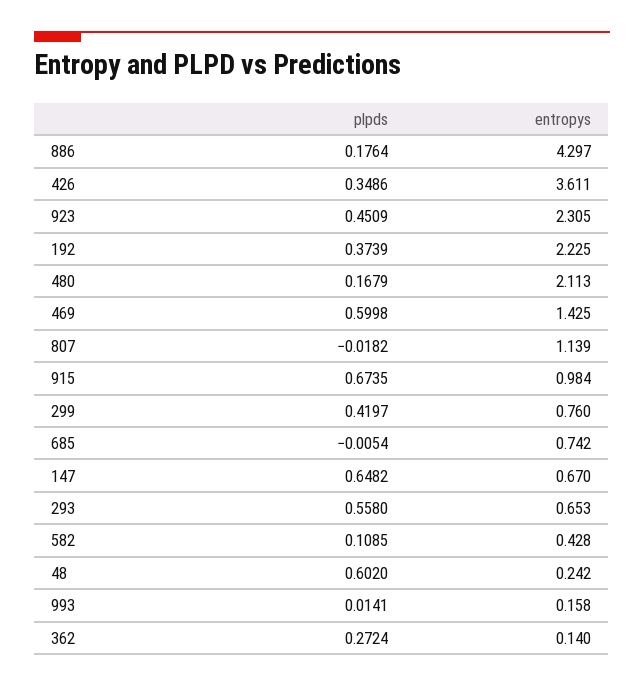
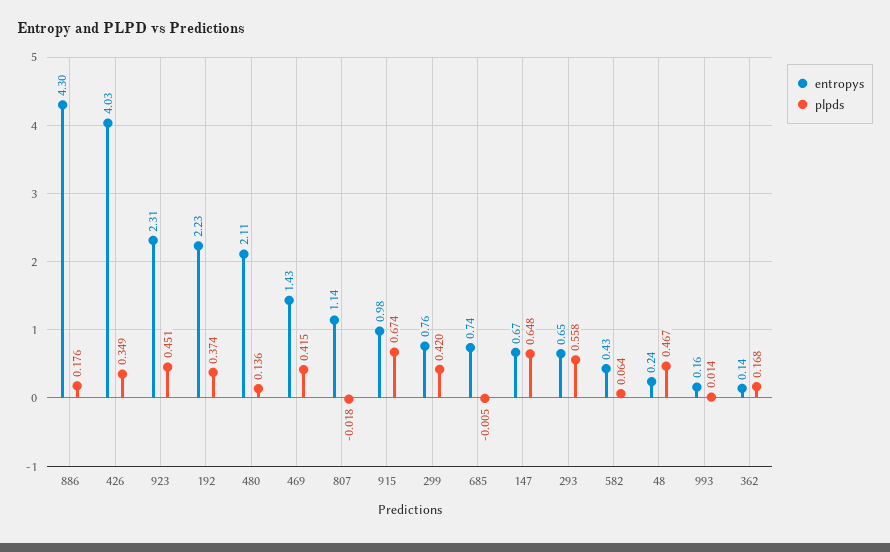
  {
    "plpds": {
      "886": 0.1764,
      "426": 0.3486,
      "923": 0.4509,
      "192": 0.3739,
-     "480": 0.1679,
+     "480": 0.136,
-     "469": 0.5998,
+     "469": 0.415,
      "807": -0.0182,
      "915": 0.6735,
      "299": 0.4197,
      "685": -0.0054,
      "147": 0.6482,
      "293": 0.558,
-     "582": 0.1085,
+     "582": 0.064,
-     "48": 0.602,
+     "48": 0.467,
      "993": 0.0141,
-     "362": 0.2724
+     "362": 0.168
    },
    "entropys": {
      "886": 4.297,
-     "426": 3.611,
+     "426": 4.03,
      "923": 2.305,
      "192": 2.225,
      "480": 2.113,
      "469": 1.425,
      "807": 1.139,
      "915": 0.984,
      "299": 0.76,
      "685": 0.742,
      "147": 0.67,
      "293": 0.653,
      "582": 0.428,
      "48": 0.242,
      "993": 0.158,
      "362": 0.14
    }
  }

